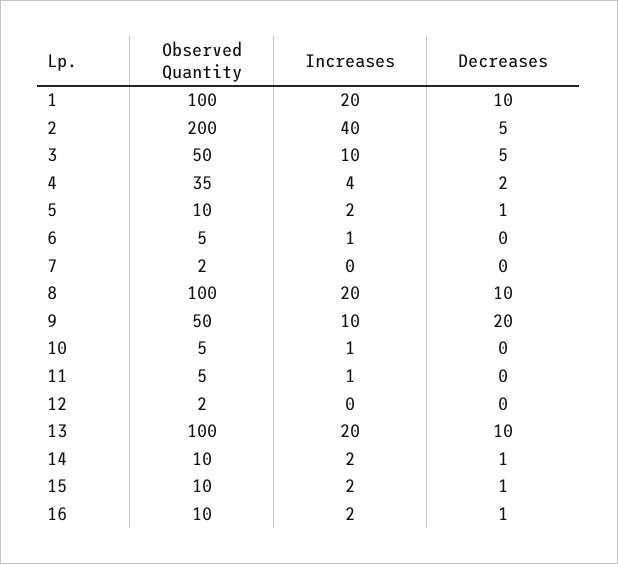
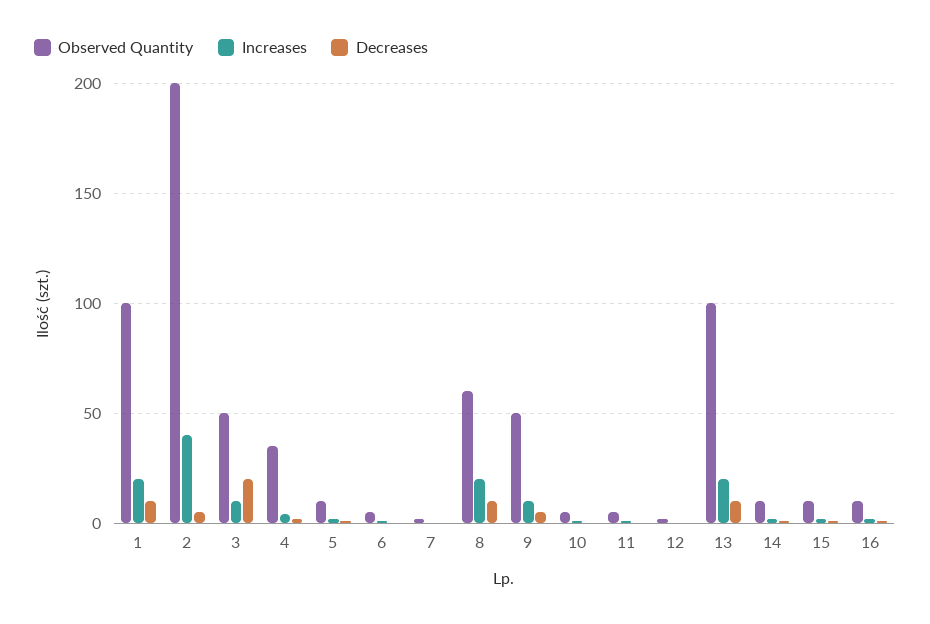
  {
    "Observed Quantity": {
      "1": 100,
      "2": 200,
      "3": 50,
      "4": 35,
      "5": 10,
      "6": 5,
      "7": 2,
-     "8": 100,
+     "8": 60,
      "9": 50,
      "10": 5,
      "11": 5,
      "12": 2,
      "13": 100,
      "14": 10,
      "15": 10,
      "16": 10
    },
    "Increases": {
      "1": 20,
      "2": 40,
      "3": 10,
      "4": 4,
      "5": 2,
      "6": 1,
      "7": 0,
      "8": 20,
      "9": 10,
      "10": 1,
      "11": 1,
      "12": 0,
      "13": 20,
      "14": 2,
      "15": 2,
      "16": 2
    },
    "Decreases": {
      "1": 10,
      "2": 5,
-     "3": 5,
+     "3": 20,
      "4": 2,
      "5": 1,
      "6": 0,
      "7": 0,
      "8": 10,
-     "9": 20,
+     "9": 5,
      "10": 0,
      "11": 0,
      "12": 0,
      "13": 10,
      "14": 1,
      "15": 1,
      "16": 1
    }
  }

